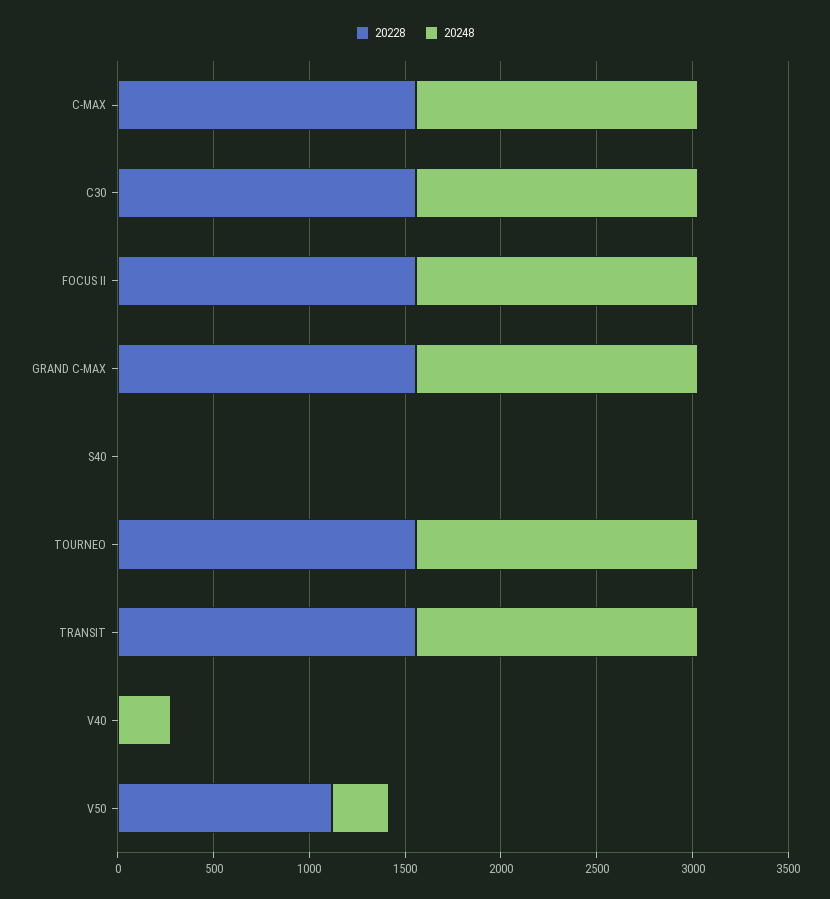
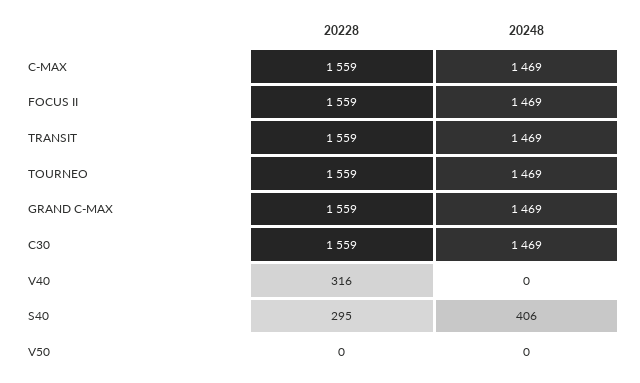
  {
    "20228": {
      "C-MAX": 1559,
      "C30": 1559,
      "FOCUS II": 1559,
      "GRAND C-MAX": 1559,
-     "S40": 0,
+     "S40": 295,
      "TOURNEO": 1559,
      "TRANSIT": 1559,
-     "V40": 0,
+     "V40": 316,
-     "V50": 1100
+     "V50": 0
    },
    "20248": {
      "C-MAX": 1469,
      "C30": 1469,
      "FOCUS II": 1469,
      "GRAND C-MAX": 1469,
-     "S40": 0,
+     "S40": 406,
      "TOURNEO": 1469,
      "TRANSIT": 1469,
-     "V40": 300,
+     "V40": 0,
-     "V50": 300
+     "V50": 0
    }
  }

